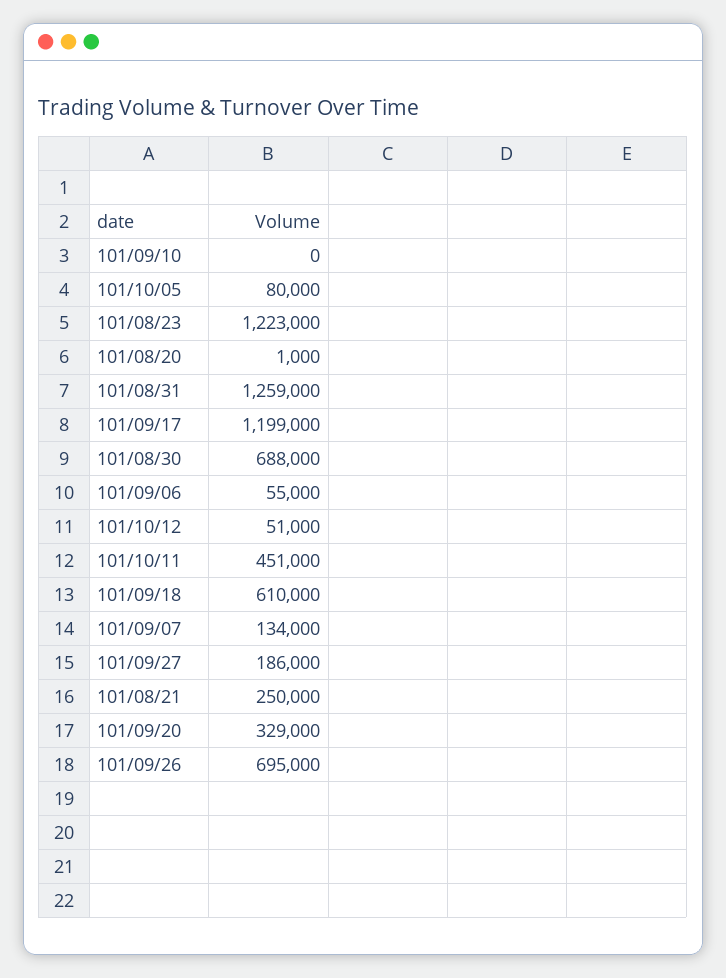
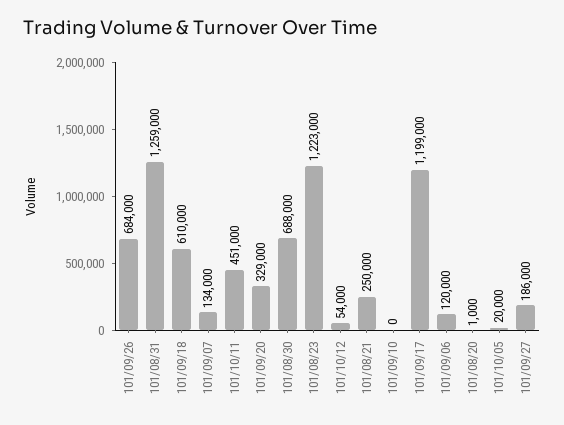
  {
    "101/09/10": 0,
-   "101/10/05": 80000,
+   "101/10/05": 20000,
    "101/08/23": 1223000,
    "101/08/20": 1000,
    "101/08/31": 1259000,
    "101/09/17": 1199000,
    "101/08/30": 688000,
-   "101/09/06": 55000,
+   "101/09/06": 120000,
-   "101/10/12": 51000,
+   "101/10/12": 54000,
    "101/10/11": 451000,
    "101/09/18": 610000,
    "101/09/07": 134000,
    "101/09/27": 186000,
    "101/08/21": 250000,
    "101/09/20": 329000,
-   "101/09/26": 695000
+   "101/09/26": 684000
  }

